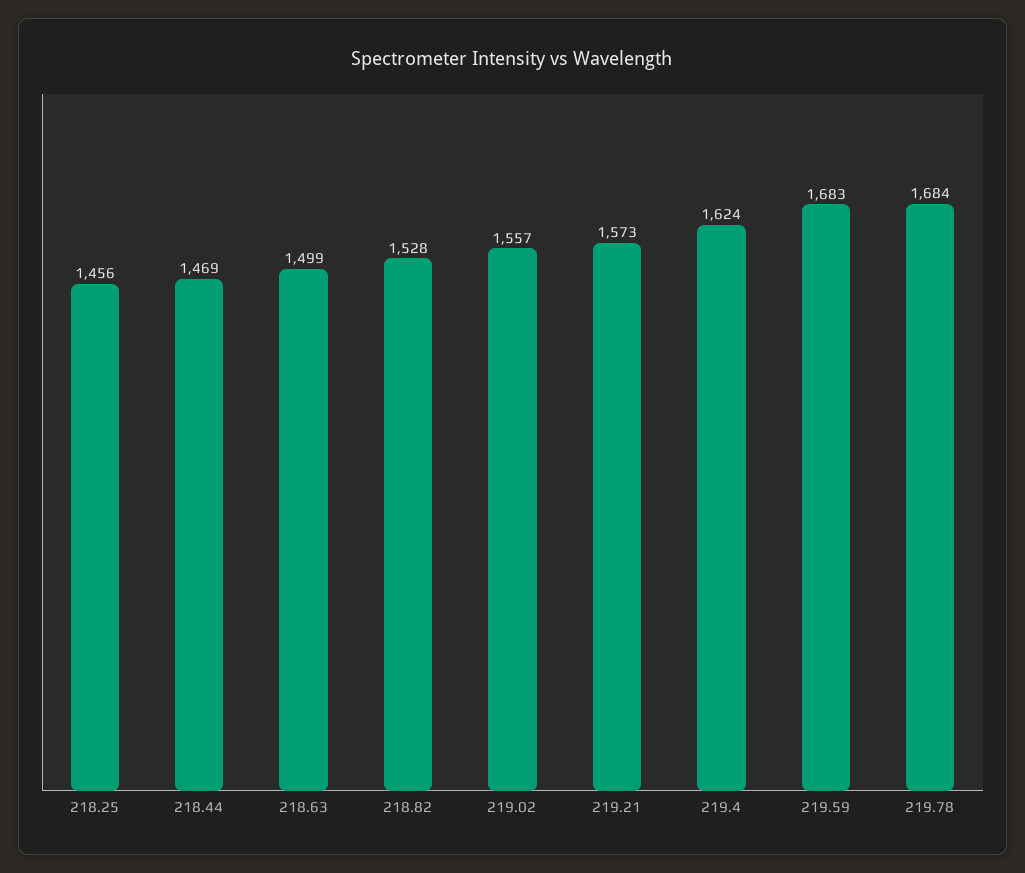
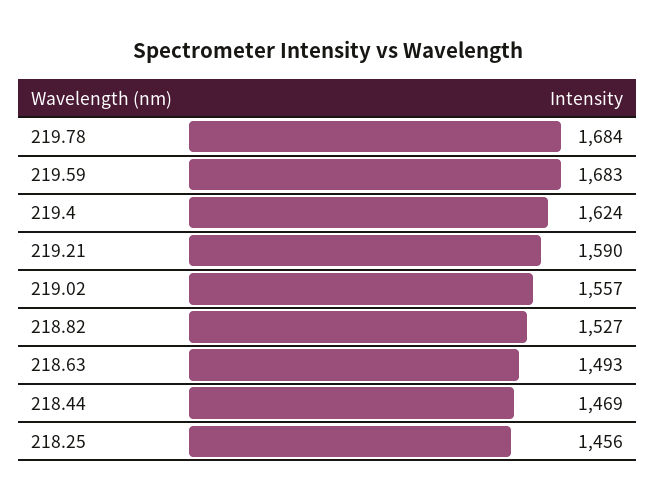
  {
    "218.25": 1456,
    "218.44": 1469,
-   "218.63": 1499,
+   "218.63": 1493,
-   "218.82": 1528,
+   "218.82": 1527,
    "219.02": 1557,
-   "219.21": 1573,
+   "219.21": 1590,
    "219.4": 1624,
    "219.59": 1683,
    "219.78": 1684
  }

